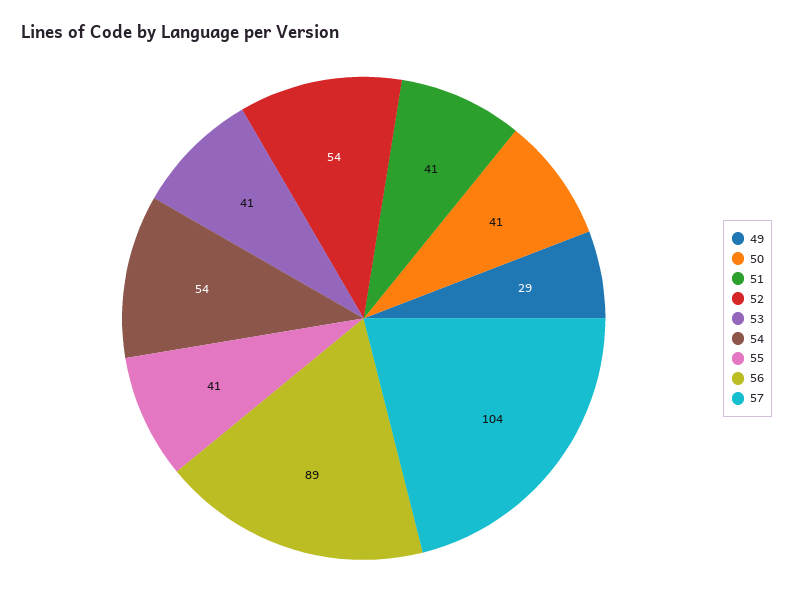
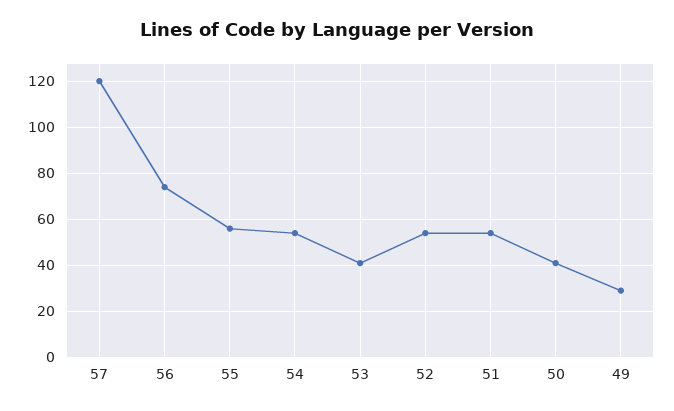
  {
    "49": 29,
    "50": 41,
-   "51": 41,
+   "51": 55,
    "52": 54,
    "53": 41,
    "54": 54,
-   "55": 41,
+   "55": 55,
-   "56": 89,
+   "56": 75,
-   "57": 104
+   "57": 120
  }

